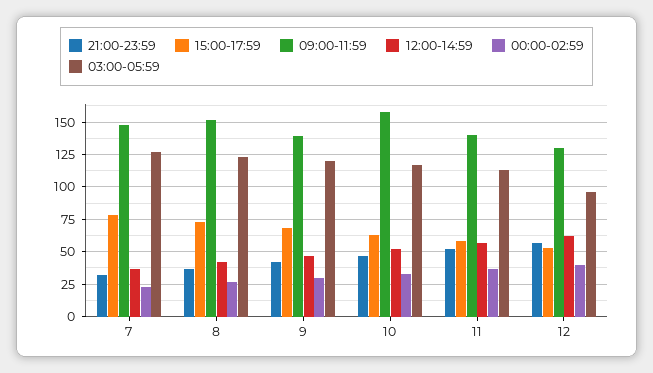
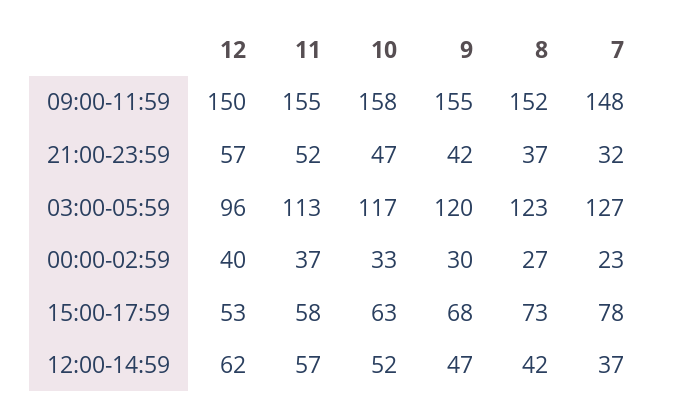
  {
    "21:00-23:59": {
      "7": 32,
      "8": 37,
      "9": 42,
      "10": 47,
      "11": 52,
      "12": 57
    },
    "15:00-17:59": {
      "7": 78,
      "8": 73,
      "9": 68,
      "10": 63,
      "11": 58,
      "12": 53
    },
    "09:00-11:59": {
      "7": 148,
      "8": 152,
-     "9": 140,
+     "9": 155,
      "10": 158,
-     "11": 140,
+     "11": 155,
-     "12": 130
+     "12": 150
    },
    "12:00-14:59": {
      "7": 37,
      "8": 42,
      "9": 47,
      "10": 52,
      "11": 57,
      "12": 62
    },
    "00:00-02:59": {
      "7": 23,
      "8": 27,
      "9": 30,
      "10": 33,
      "11": 37,
      "12": 40
    },
    "03:00-05:59": {
      "7": 127,
      "8": 123,
      "9": 120,
      "10": 117,
      "11": 113,
      "12": 96
    }
  }

